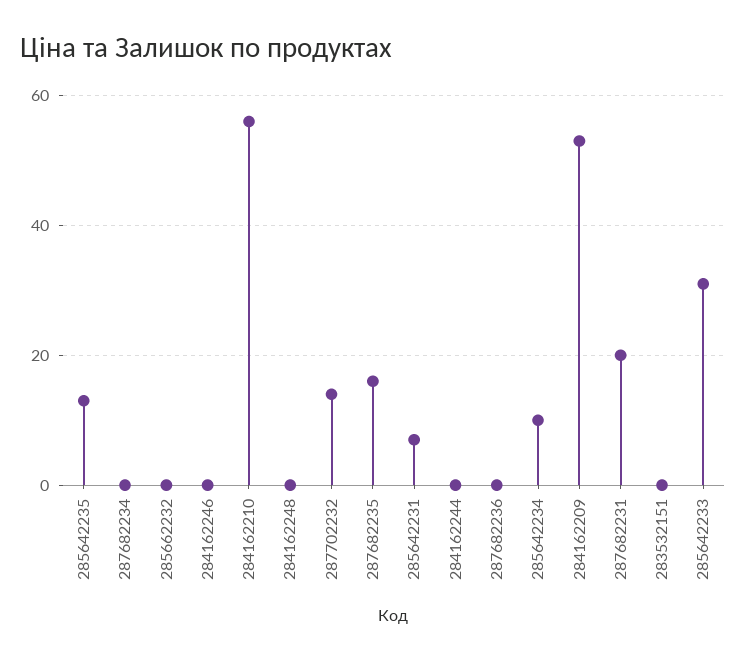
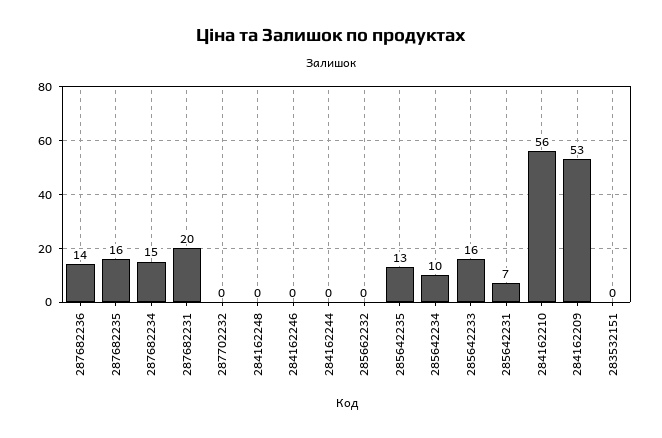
  {
    "285642235": 13,
-   "287682234": 0,
+   "287682234": 15,
    "285662232": 0,
    "284162246": 0,
    "284162210": 56,
    "284162248": 0,
-   "287702232": 15,
+   "287702232": 0,
    "287682235": 16,
    "285642231": 7,
    "284162244": 0,
-   "287682236": 0,
+   "287682236": 14,
    "285642234": 10,
    "284162209": 53,
    "287682231": 20,
    "283532151": 0,
-   "285642233": 30
+   "285642233": 16
  }

